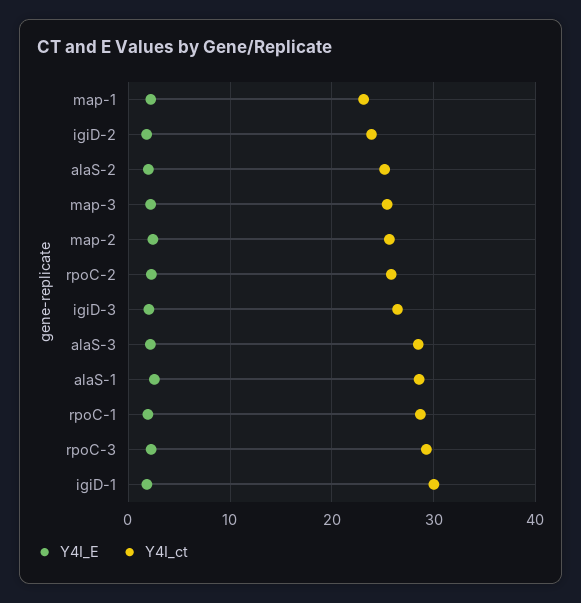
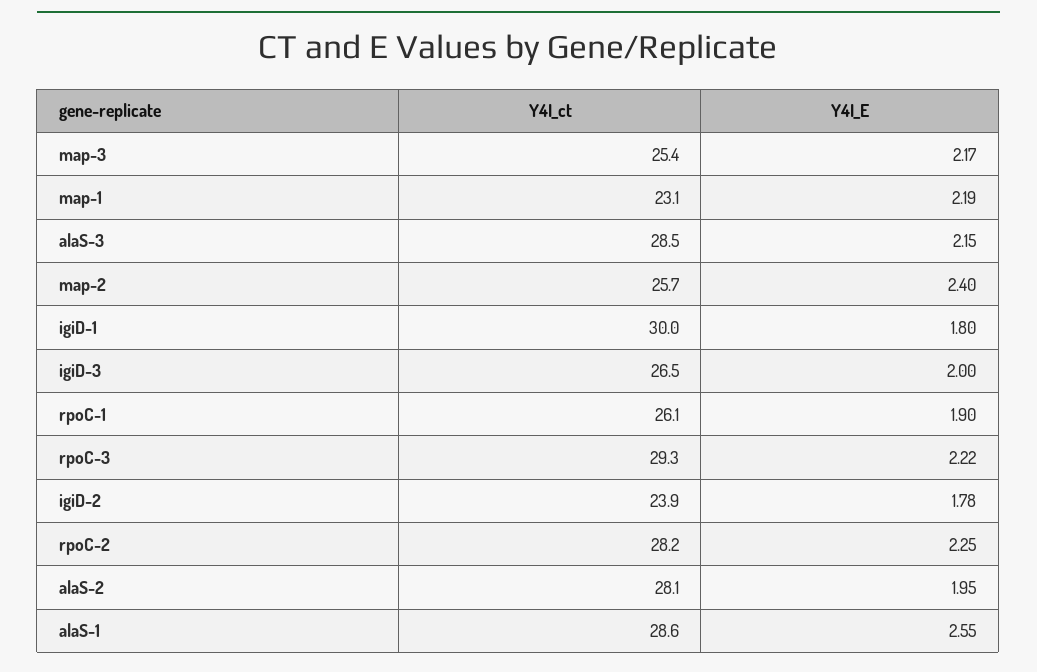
  {
    "Y4I_E": {
      "map-1": 2.19,
      "igiD-2": 1.78,
      "alaS-2": 1.95,
      "map-3": 2.17,
      "map-2": 2.4,
      "rpoC-2": 2.25,
      "igiD-3": 2,
      "alaS-3": 2.15,
      "alaS-1": 2.55,
      "rpoC-1": 1.9,
      "rpoC-3": 2.22,
      "igiD-1": 1.8
    },
    "Y4I_ct": {
      "map-1": 23.1,
      "igiD-2": 23.9,
-     "alaS-2": 25,
+     "alaS-2": 28.1,
      "map-3": 25.4,
      "map-2": 25.7,
-     "rpoC-2": 26,
+     "rpoC-2": 28.2,
      "igiD-3": 26.5,
      "alaS-3": 28.5,
      "alaS-1": 28.6,
-     "rpoC-1": 29,
+     "rpoC-1": 26.1,
      "rpoC-3": 29.3,
      "igiD-1": 30
    }
  }

